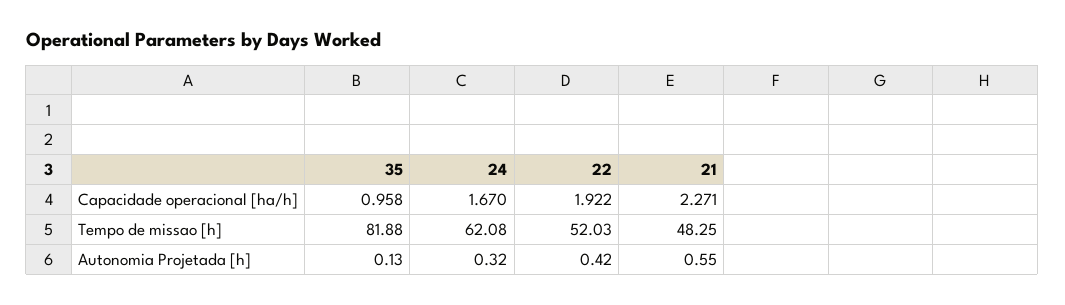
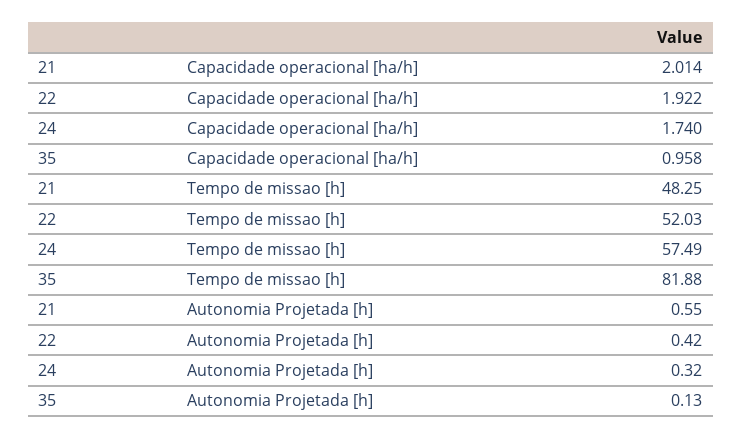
  {
    "35": {
      "Capacidade operacional [ha/h]": 0.958,
      "Tempo de missao [h]": 81.88,
      "Autonomia Projetada [h]": 0.13
    },
    "24": {
-     "Capacidade operacional [ha/h]": 1.67,
+     "Capacidade operacional [ha/h]": 1.74,
-     "Tempo de missao [h]": 62.08,
+     "Tempo de missao [h]": 57.49,
      "Autonomia Projetada [h]": 0.32
    },
    "22": {
      "Capacidade operacional [ha/h]": 1.922,
      "Tempo de missao [h]": 52.03,
      "Autonomia Projetada [h]": 0.42
    },
    "21": {
-     "Capacidade operacional [ha/h]": 2.271,
+     "Capacidade operacional [ha/h]": 2.014,
      "Tempo de missao [h]": 48.25,
      "Autonomia Projetada [h]": 0.55
    }
  }

